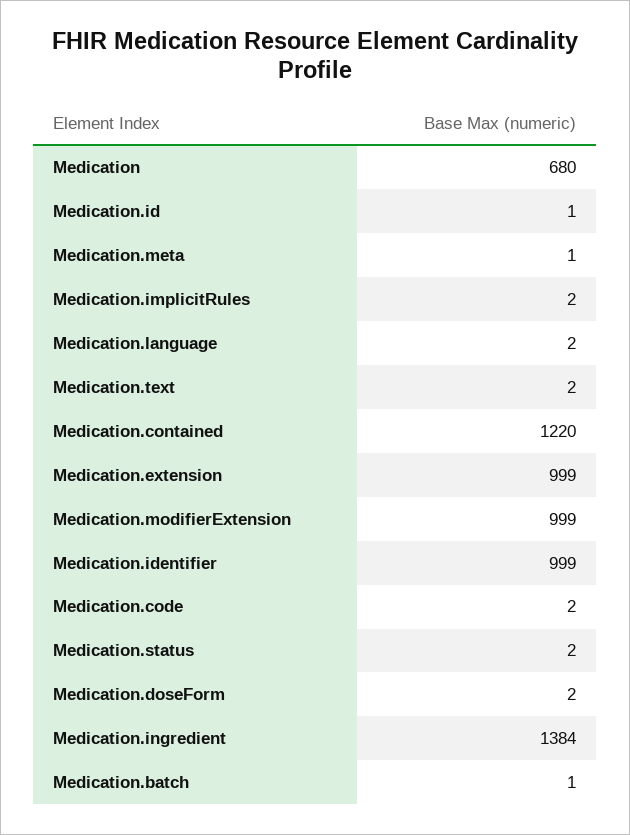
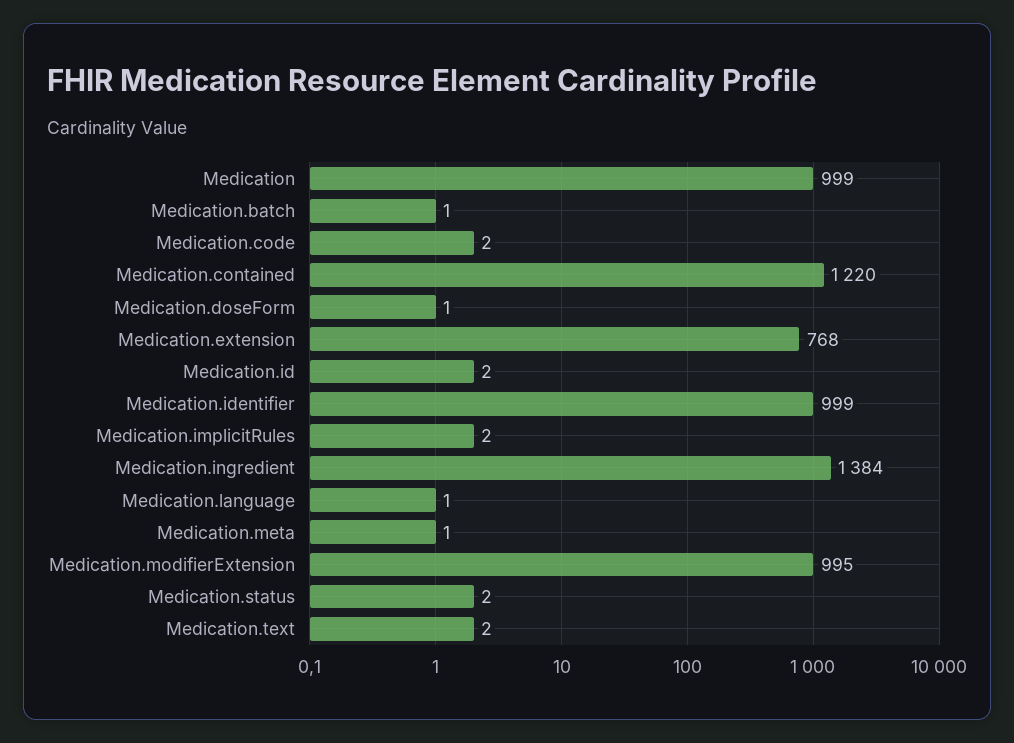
  {
-   "Medication": 680,
+   "Medication": 999,
-   "Medication.id": 1,
+   "Medication.id": 2,
    "Medication.meta": 1,
    "Medication.implicitRules": 2,
-   "Medication.language": 2,
+   "Medication.language": 1,
    "Medication.text": 2,
    "Medication.contained": 1220,
-   "Medication.extension": 999,
+   "Medication.extension": 768,
-   "Medication.modifierExtension": 999,
+   "Medication.modifierExtension": 995,
    "Medication.identifier": 999,
    "Medication.code": 2,
    "Medication.status": 2,
-   "Medication.doseForm": 2,
+   "Medication.doseForm": 1,
    "Medication.ingredient": 1384,
    "Medication.batch": 1
  }

